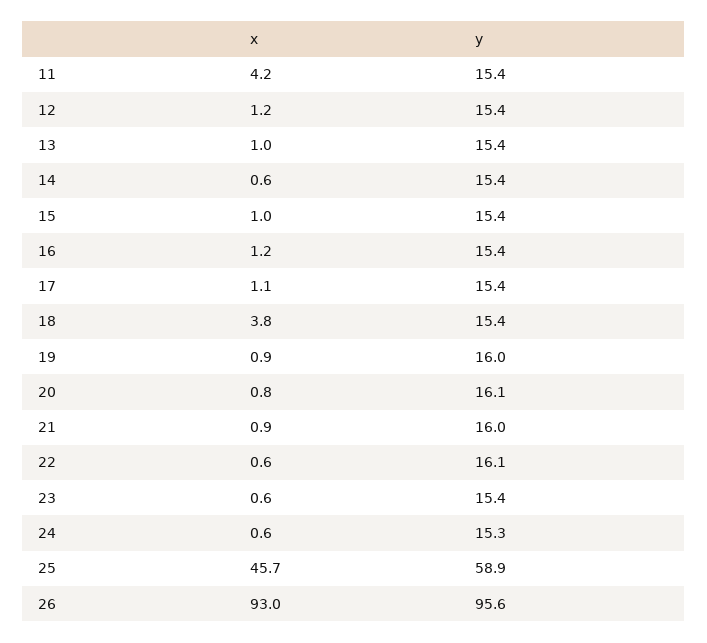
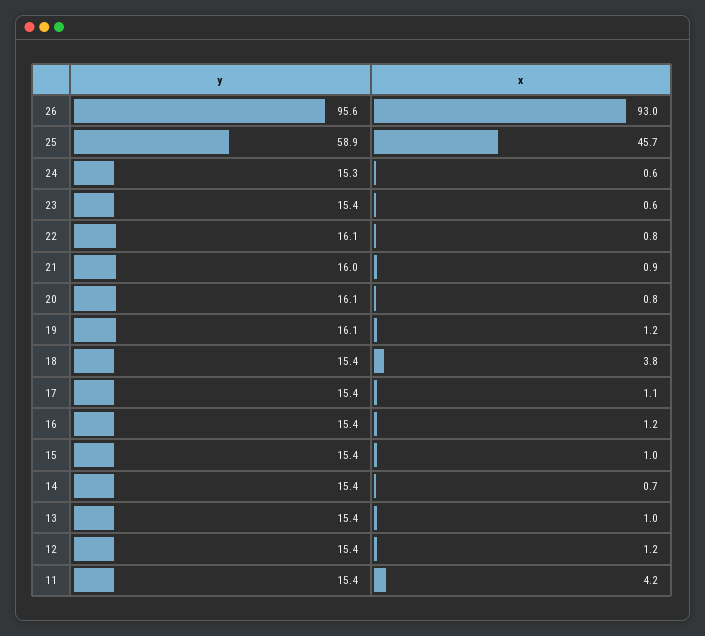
  {
    "x": {
      "11": 4.2,
      "12": 1.2,
      "13": 1,
-     "14": 0.6,
+     "14": 0.7,
      "15": 1,
      "16": 1.2,
      "17": 1.1,
      "18": 3.8,
-     "19": 0.9,
+     "19": 1.2,
      "20": 0.8,
      "21": 0.9,
-     "22": 0.6,
+     "22": 0.8,
      "23": 0.6,
      "24": 0.6,
      "25": 45.7,
      "26": 93
    },
    "y": {
      "11": 15.4,
      "12": 15.4,
      "13": 15.4,
      "14": 15.4,
      "15": 15.4,
      "16": 15.4,
      "17": 15.4,
      "18": 15.4,
-     "19": 16,
+     "19": 16.1,
      "20": 16.1,
      "21": 16,
      "22": 16.1,
      "23": 15.4,
      "24": 15.3,
      "25": 58.9,
      "26": 95.6
    }
  }

